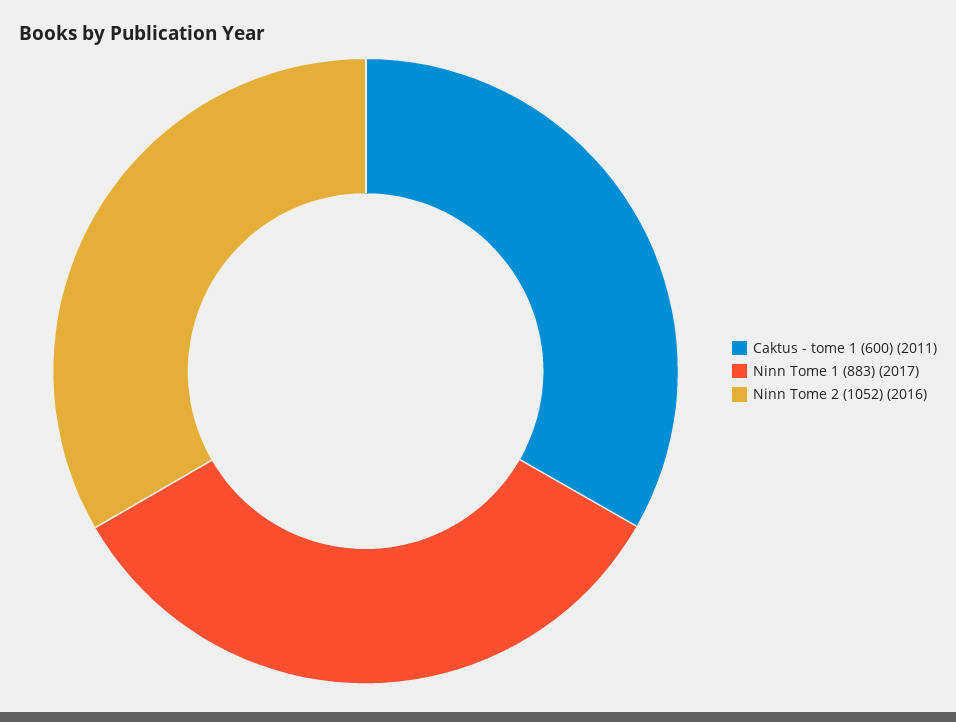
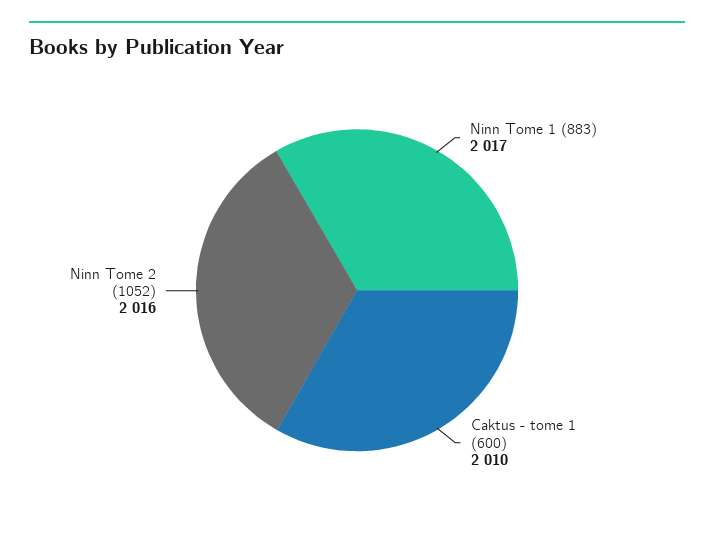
  {
-   "Caktus - tome 1 (600)": 2011,
+   "Caktus - tome 1 (600)": 2010,
    "Ninn Tome 1 (883)": 2017,
    "Ninn Tome 2 (1052)": 2016
  }

